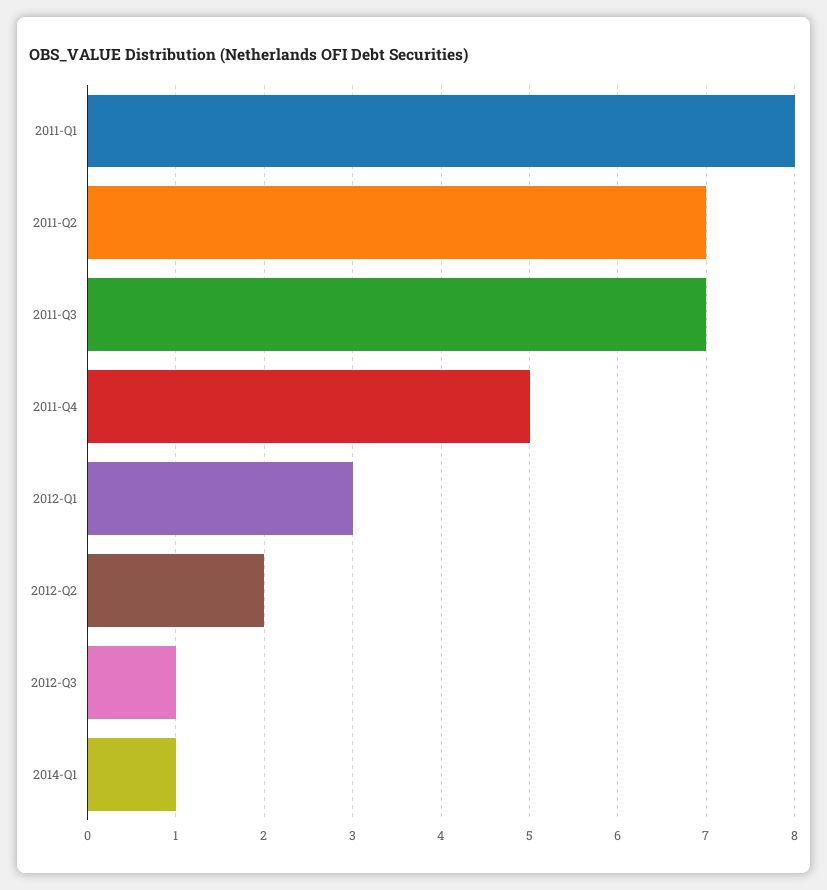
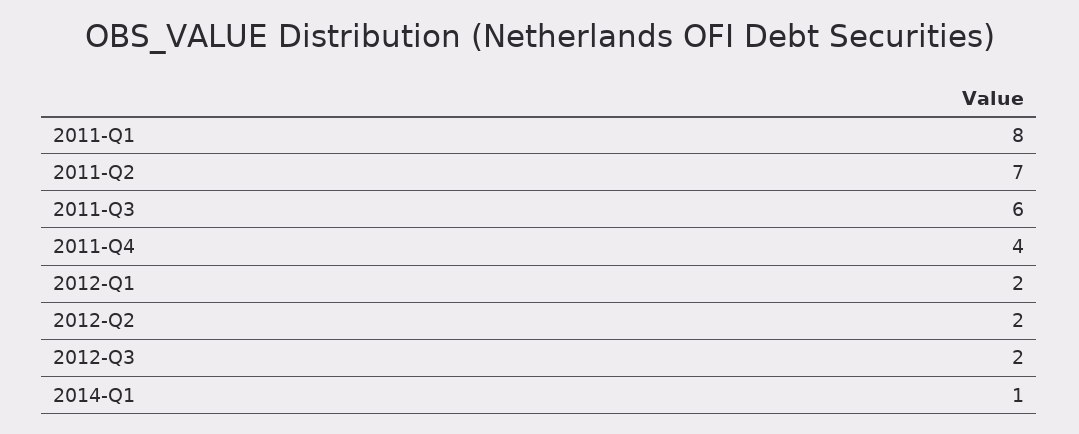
  {
    "2011-Q1": 8,
    "2011-Q2": 7,
-   "2011-Q3": 7,
+   "2011-Q3": 6,
-   "2011-Q4": 5,
+   "2011-Q4": 4,
-   "2012-Q1": 3,
+   "2012-Q1": 2,
    "2012-Q2": 2,
-   "2012-Q3": 1,
+   "2012-Q3": 2,
    "2014-Q1": 1
  }

